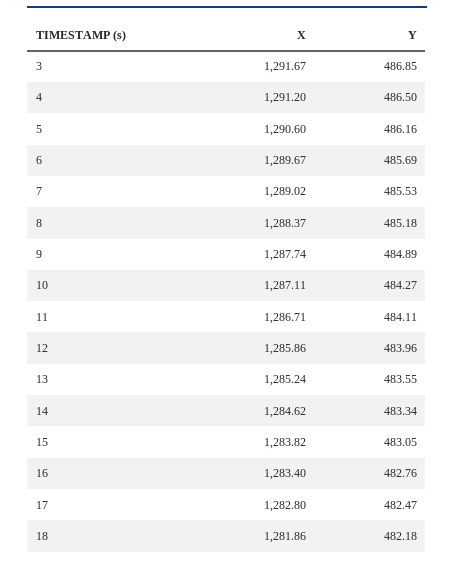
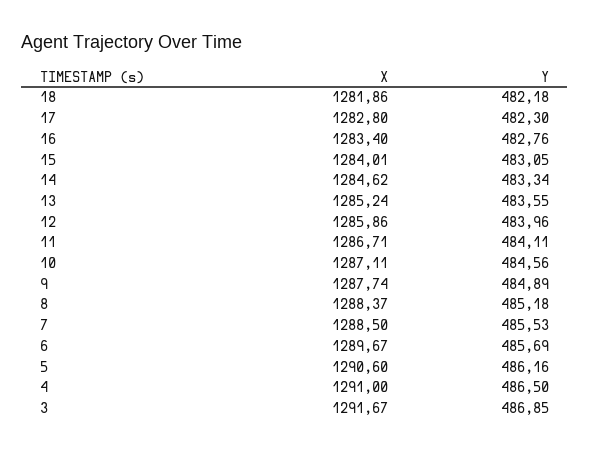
  {
    "X": {
      "3": 1291.67,
-     "4": 1291.2,
+     "4": 1291,
      "5": 1290.6,
      "6": 1289.67,
-     "7": 1289.02,
+     "7": 1288.5,
      "8": 1288.37,
      "9": 1287.74,
      "10": 1287.11,
      "11": 1286.71,
      "12": 1285.86,
      "13": 1285.24,
      "14": 1284.62,
-     "15": 1283.82,
+     "15": 1284.01,
      "16": 1283.4,
      "17": 1282.8,
      "18": 1281.86
    },
    "Y": {
      "3": 486.85,
      "4": 486.5,
      "5": 486.16,
      "6": 485.69,
      "7": 485.53,
      "8": 485.18,
      "9": 484.89,
-     "10": 484.27,
+     "10": 484.56,
      "11": 484.11,
      "12": 483.96,
      "13": 483.55,
      "14": 483.34,
      "15": 483.05,
      "16": 482.76,
-     "17": 482.47,
+     "17": 482.3,
      "18": 482.18
    }
  }

